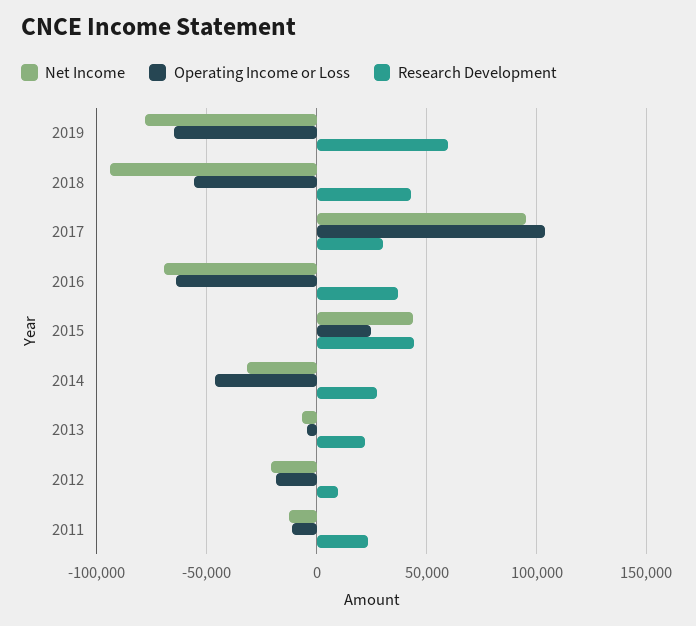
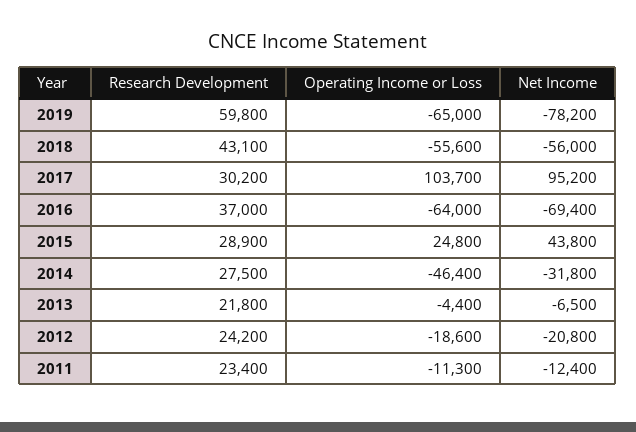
  {
    "Net Income": {
      "2019": -78200,
-     "2018": -95000,
+     "2018": -56000,
      "2017": 95200,
      "2016": -69400,
      "2015": 43800,
      "2014": -31800,
      "2013": -6500,
      "2012": -20800,
      "2011": -12400
    },
    "Operating Income or Loss": {
      "2019": -65000,
      "2018": -55600,
      "2017": 103700,
      "2016": -64000,
      "2015": 24800,
      "2014": -46400,
      "2013": -4400,
      "2012": -18600,
      "2011": -11300
    },
    "Research Development": {
      "2019": 59800,
      "2018": 43100,
      "2017": 30200,
      "2016": 37000,
-     "2015": 45000,
+     "2015": 28900,
      "2014": 27500,
      "2013": 21800,
-     "2012": 10000,
+     "2012": 24200,
      "2011": 23400
    }
  }

